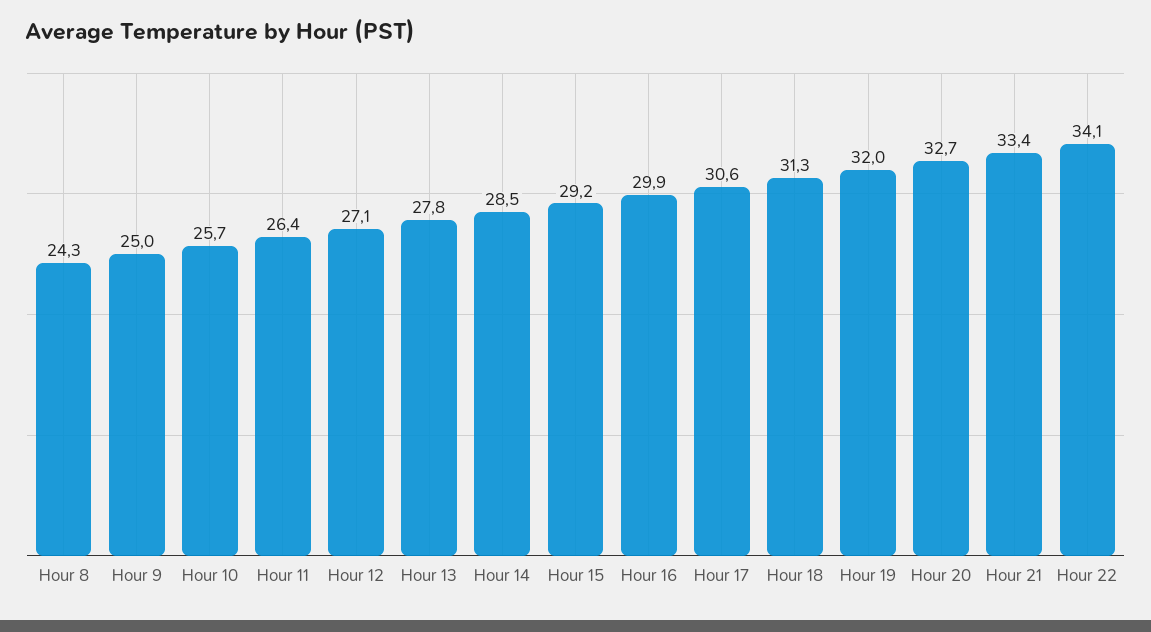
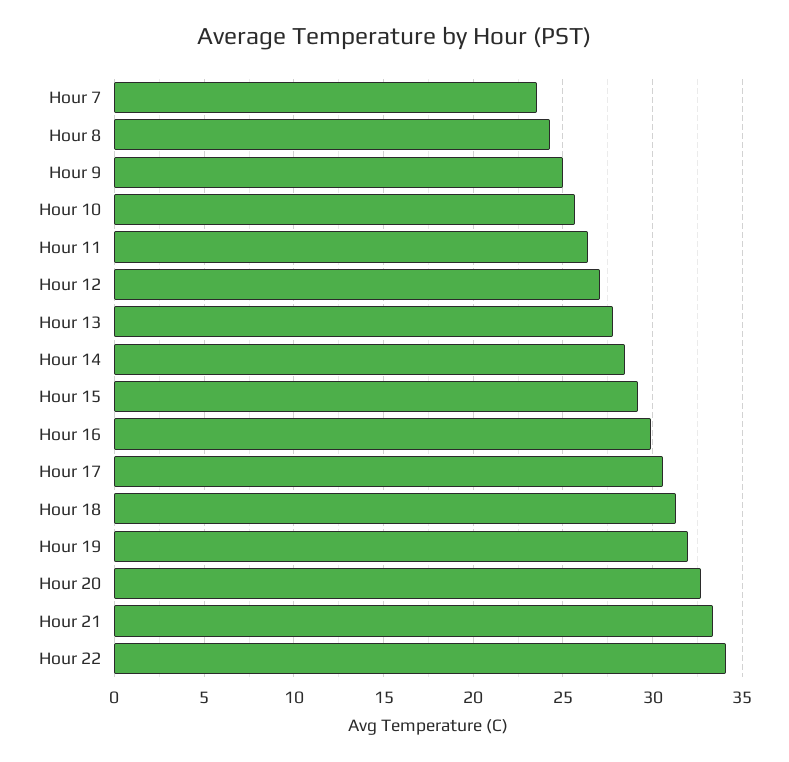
  {
    "Hour 8": 24.3,
    "Hour 9": 25,
    "Hour 10": 25.7,
    "Hour 11": 26.4,
    "Hour 12": 27.1,
    "Hour 13": 27.8,
    "Hour 14": 28.5,
    "Hour 15": 29.2,
    "Hour 16": 29.9,
    "Hour 17": 30.6,
    "Hour 18": 31.3,
    "Hour 19": 32,
    "Hour 20": 32.7,
    "Hour 21": 33.4,
-   "Hour 22": 34.1
+   "Hour 22": 34.1,
+   "Hour 7": 23.5
  }

